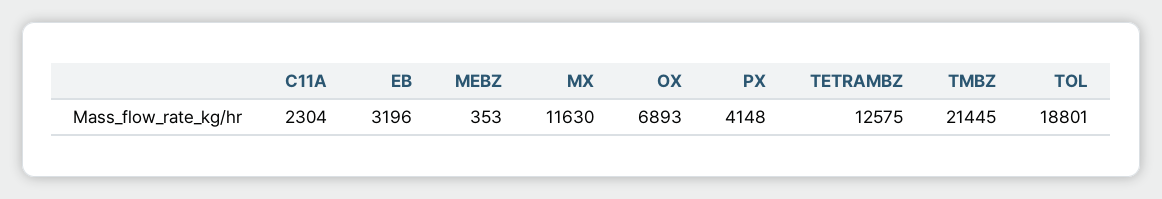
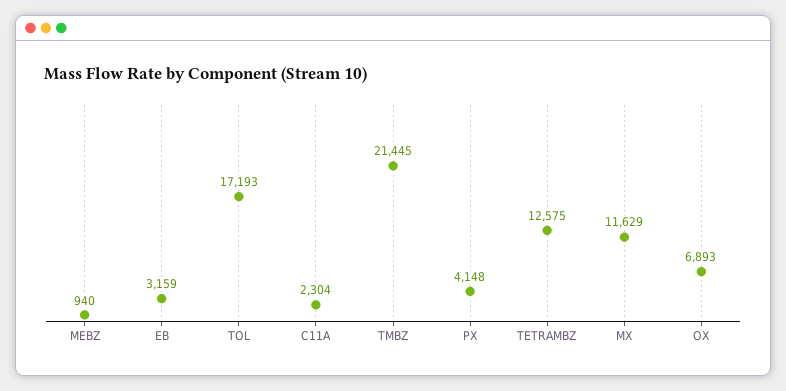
  {
    "C11A": 2304,
-   "EB": 3196,
+   "EB": 3159,
-   "MEBZ": 353,
+   "MEBZ": 940,
-   "MX": 11630,
+   "MX": 11629,
    "OX": 6893,
    "PX": 4148,
    "TETRAMBZ": 12575,
    "TMBZ": 21445,
-   "TOL": 18801
+   "TOL": 17193
  }

